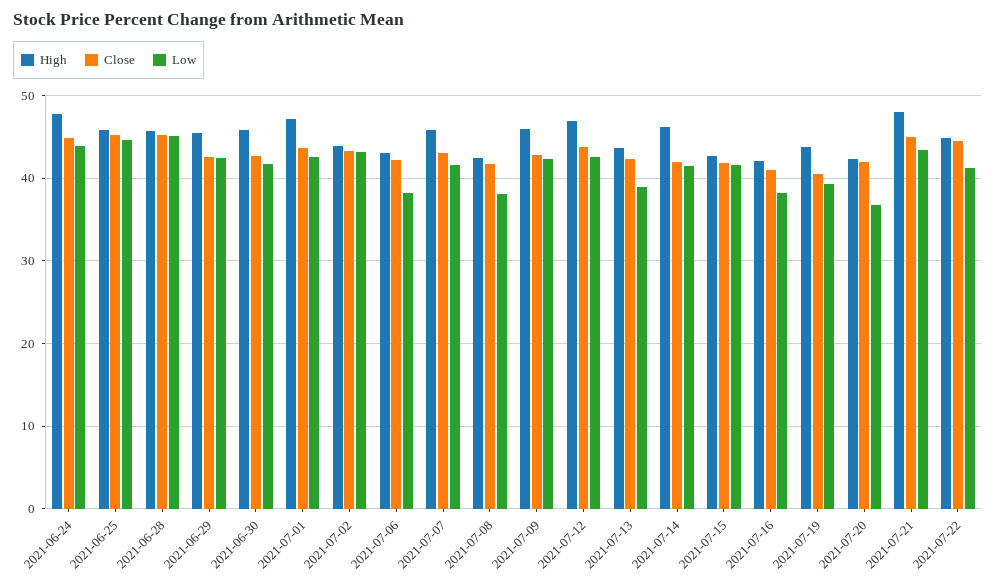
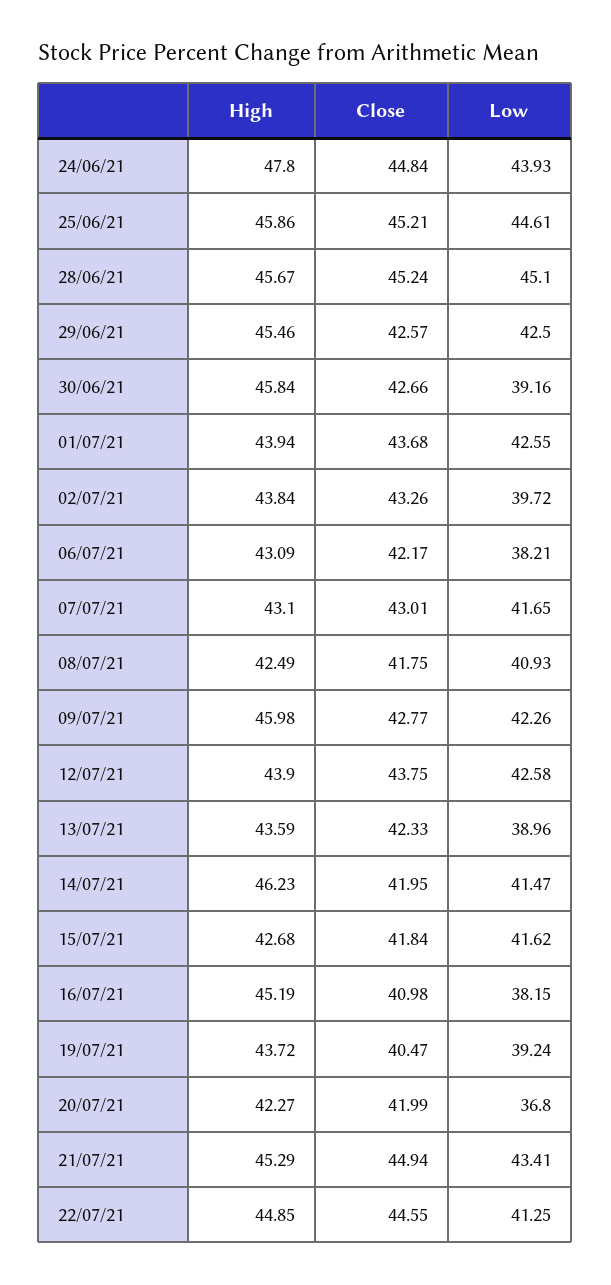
  {
    "High": {
      "2021-06-24": 47.8,
      "2021-06-25": 45.86,
      "2021-06-28": 45.67,
      "2021-06-29": 45.46,
      "2021-06-30": 45.84,
-     "2021-07-01": 47,
+     "2021-07-01": 43.94,
      "2021-07-02": 43.84,
      "2021-07-06": 43.09,
-     "2021-07-07": 46,
+     "2021-07-07": 43.1,
      "2021-07-08": 42.49,
      "2021-07-09": 45.98,
-     "2021-07-12": 47,
+     "2021-07-12": 43.9,
      "2021-07-13": 43.59,
      "2021-07-14": 46.23,
      "2021-07-15": 42.68,
-     "2021-07-16": 42,
+     "2021-07-16": 45.19,
      "2021-07-19": 43.72,
      "2021-07-20": 42.27,
-     "2021-07-21": 48,
+     "2021-07-21": 45.29,
      "2021-07-22": 44.85
    },
    "Close": {
      "2021-06-24": 44.84,
      "2021-06-25": 45.21,
      "2021-06-28": 45.24,
      "2021-06-29": 42.57,
      "2021-06-30": 42.66,
      "2021-07-01": 43.68,
      "2021-07-02": 43.26,
      "2021-07-06": 42.17,
      "2021-07-07": 43.01,
      "2021-07-08": 41.75,
      "2021-07-09": 42.77,
      "2021-07-12": 43.75,
      "2021-07-13": 42.33,
      "2021-07-14": 41.95,
      "2021-07-15": 41.84,
      "2021-07-16": 40.98,
      "2021-07-19": 40.47,
      "2021-07-20": 41.99,
      "2021-07-21": 44.94,
      "2021-07-22": 44.55
    },
    "Low": {
      "2021-06-24": 43.93,
      "2021-06-25": 44.61,
      "2021-06-28": 45.1,
      "2021-06-29": 42.5,
-     "2021-06-30": 42,
+     "2021-06-30": 39.16,
      "2021-07-01": 42.55,
-     "2021-07-02": 43,
+     "2021-07-02": 39.72,
      "2021-07-06": 38.21,
      "2021-07-07": 41.65,
-     "2021-07-08": 38,
+     "2021-07-08": 40.93,
      "2021-07-09": 42.26,
      "2021-07-12": 42.58,
      "2021-07-13": 38.96,
      "2021-07-14": 41.47,
      "2021-07-15": 41.62,
      "2021-07-16": 38.15,
      "2021-07-19": 39.24,
      "2021-07-20": 36.8,
      "2021-07-21": 43.41,
      "2021-07-22": 41.25
    }
  }

